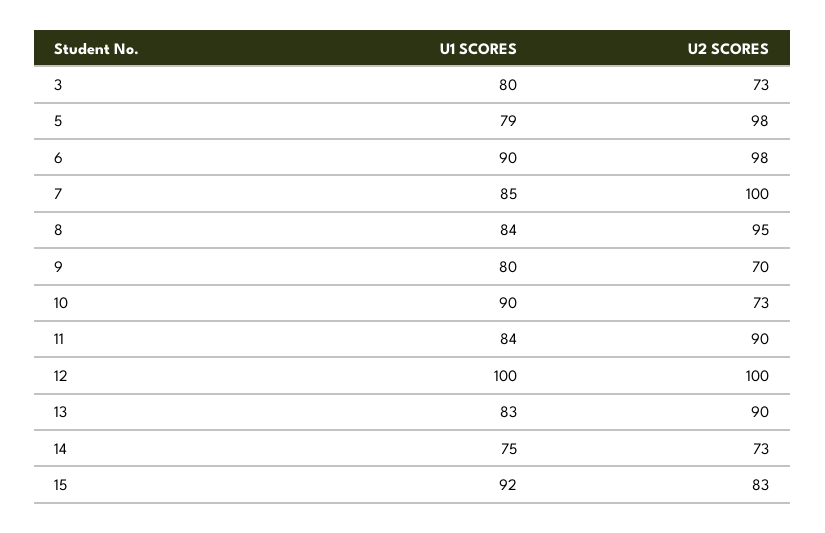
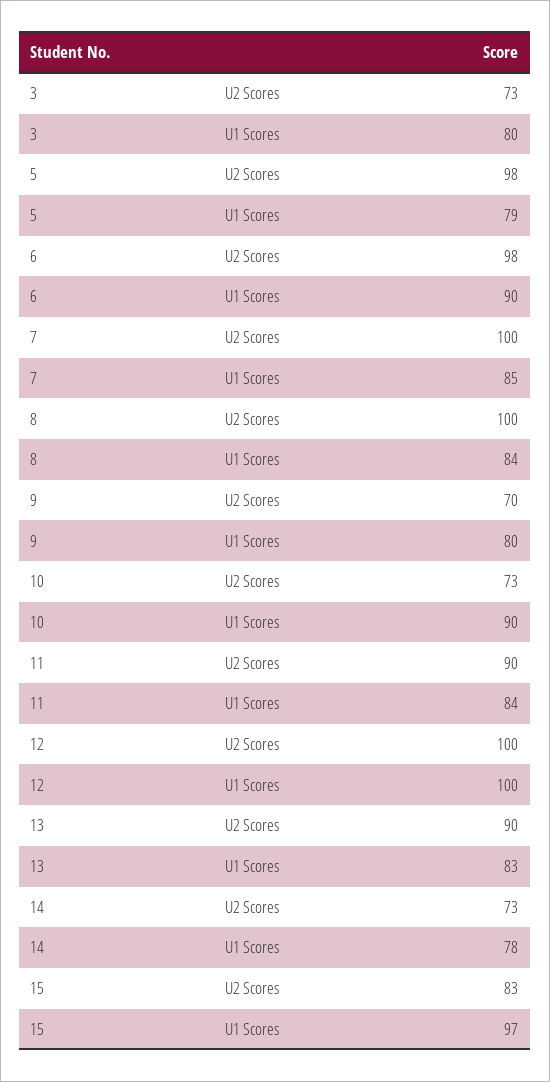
  {
    "U1 SCORES": {
      "3": 80,
      "5": 79,
      "6": 90,
      "7": 85,
      "8": 84,
      "9": 80,
      "10": 90,
      "11": 84,
      "12": 100,
      "13": 83,
-     "14": 75,
+     "14": 78,
-     "15": 92
+     "15": 97
    },
    "U2 SCORES": {
      "3": 73,
      "5": 98,
      "6": 98,
      "7": 100,
-     "8": 95,
+     "8": 100,
      "9": 70,
      "10": 73,
      "11": 90,
      "12": 100,
      "13": 90,
      "14": 73,
      "15": 83
    }
  }

